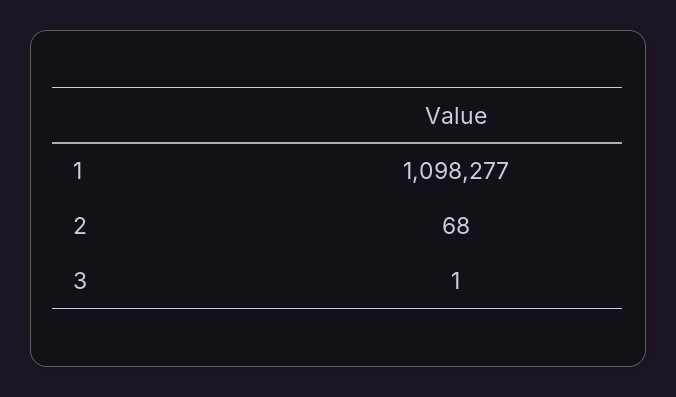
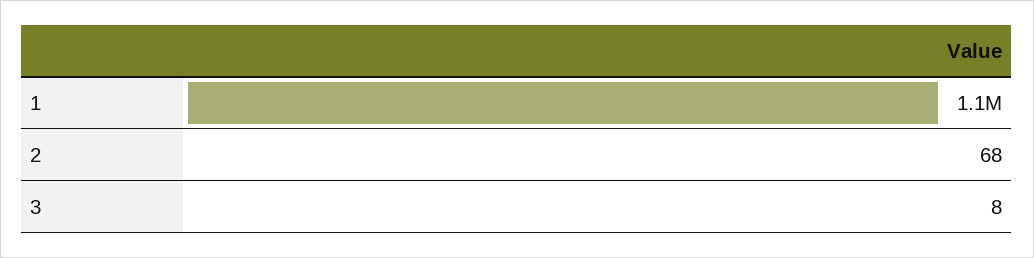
  {
    "1": 1098277,
    "2": 68,
-   "3": 1
+   "3": 8
  }

